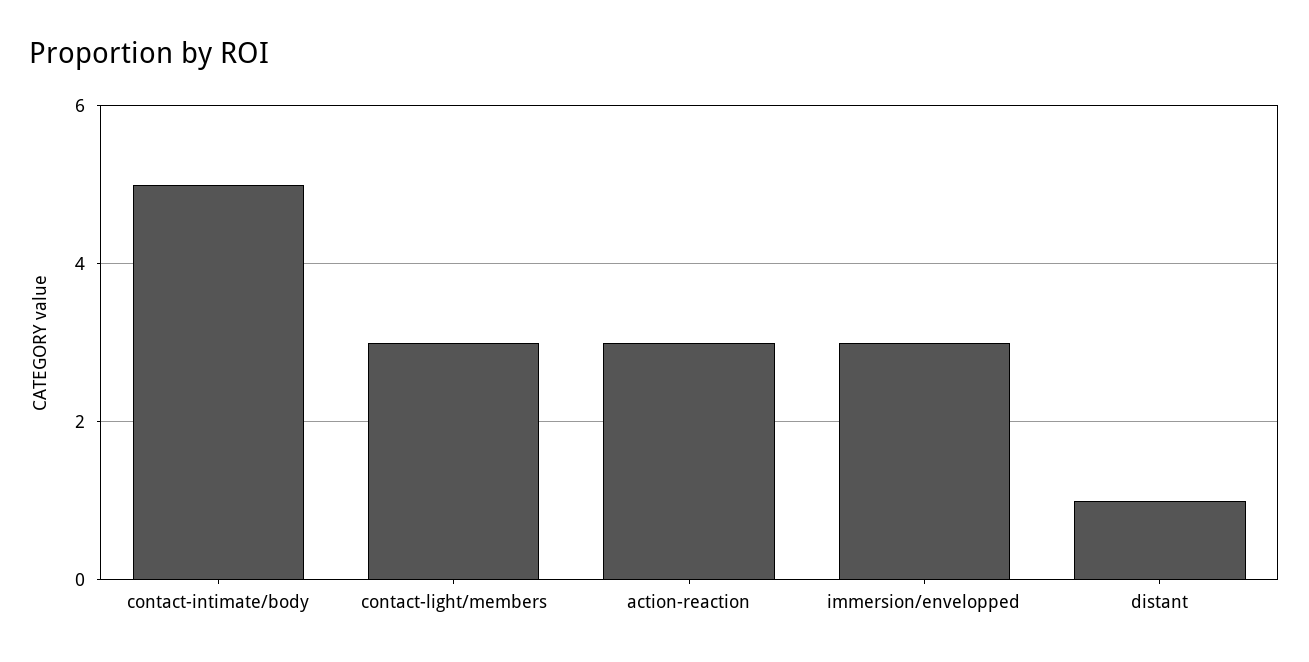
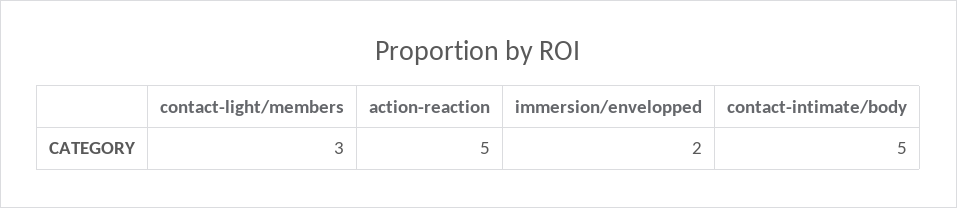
  {
    "contact-intimate/body": 5,
    "contact-light/members": 3,
-   "action-reaction": 3,
+   "action-reaction": 5,
-   "immersion/envelopped": 3,
+   "immersion/envelopped": 2
-   "distant": 1
  }

